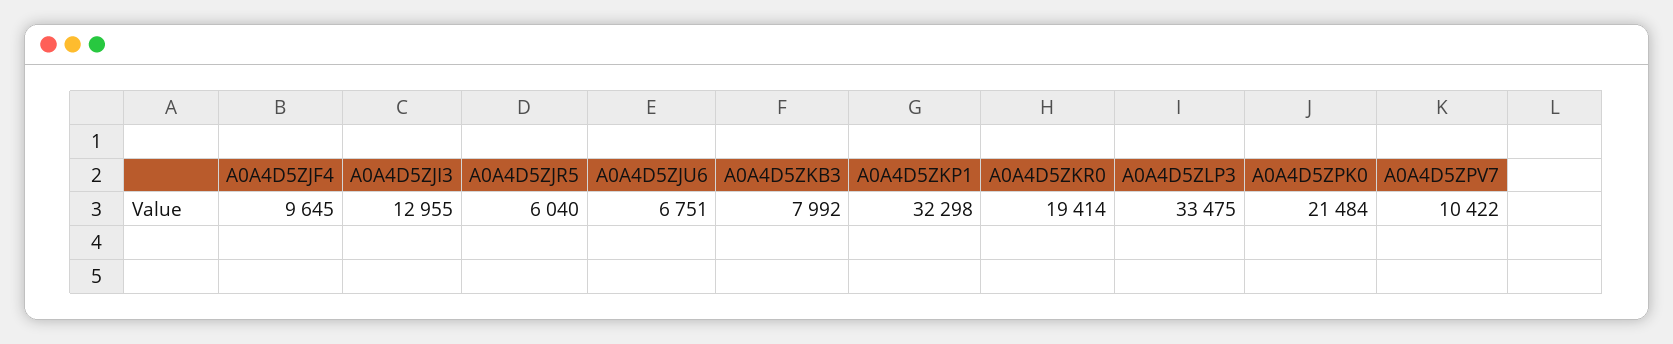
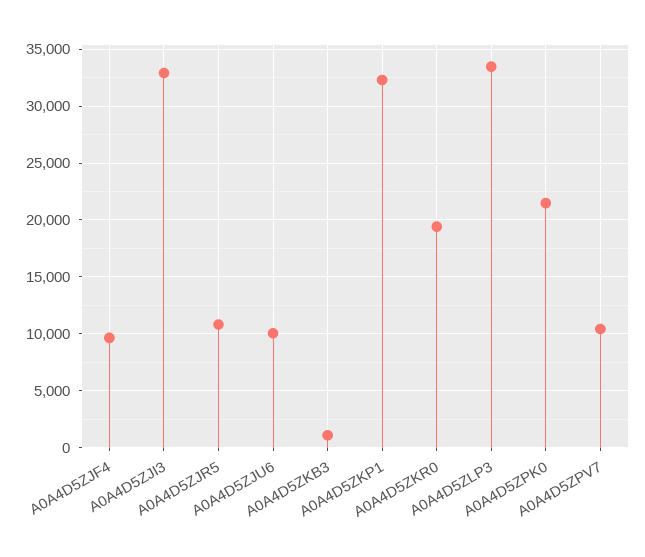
  {
    "A0A4D5ZJF4": 9645,
-   "A0A4D5ZJI3": 12955,
+   "A0A4D5ZJI3": 33000,
-   "A0A4D5ZJR5": 6040,
+   "A0A4D5ZJR5": 11000,
-   "A0A4D5ZJU6": 6751,
+   "A0A4D5ZJU6": 10000,
-   "A0A4D5ZKB3": 7992,
+   "A0A4D5ZKB3": 1000,
    "A0A4D5ZKP1": 32298,
    "A0A4D5ZKR0": 19414,
    "A0A4D5ZLP3": 33475,
    "A0A4D5ZPK0": 21484,
    "A0A4D5ZPV7": 10422
  }

